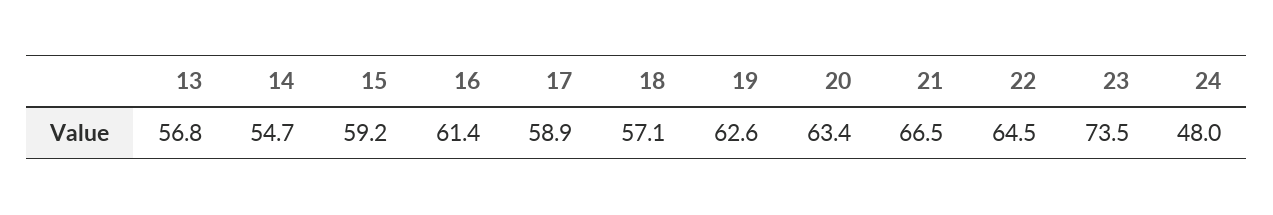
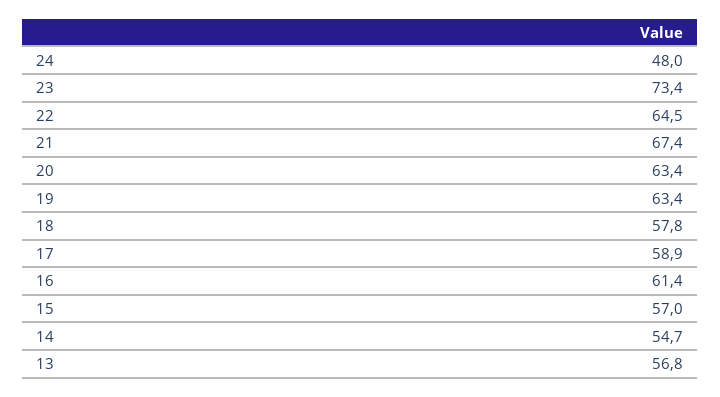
  {
    "13": 56.8,
    "14": 54.7,
-   "15": 59.2,
+   "15": 57,
    "16": 61.4,
    "17": 58.9,
-   "18": 57.1,
+   "18": 57.8,
-   "19": 62.6,
+   "19": 63.4,
    "20": 63.4,
-   "21": 66.5,
+   "21": 67.4,
    "22": 64.5,
-   "23": 73.5,
+   "23": 73.4,
    "24": 48
  }

